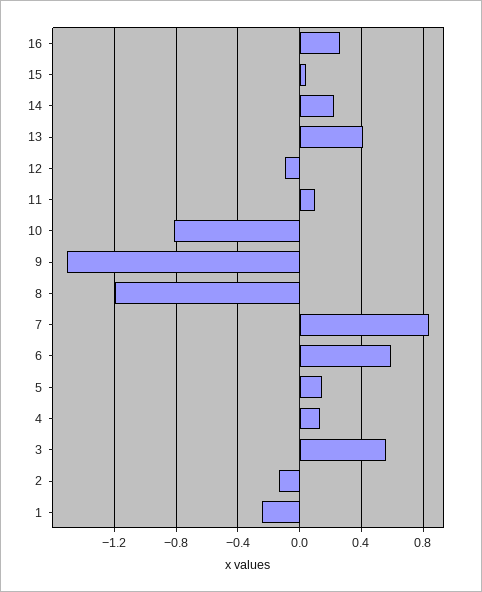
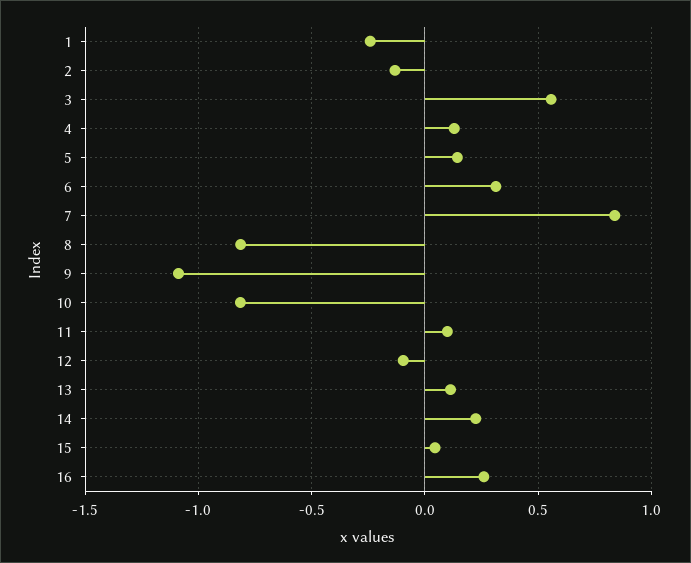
  {
    "16": 0.25,
    "15": 0.05,
    "14": 0.2,
-   "13": 0.4,
+   "13": 0.1,
    "12": -0.1,
    "11": 0.1,
    "10": -0.8,
-   "9": -1.5,
+   "9": -1.1,
-   "8": -1.2,
+   "8": -0.8,
    "7": 0.85,
-   "6": 0.6,
+   "6": 0.3,
    "5": 0.15,
    "4": 0.15,
    "3": 0.55,
    "2": -0.15,
    "1": -0.25
  }

